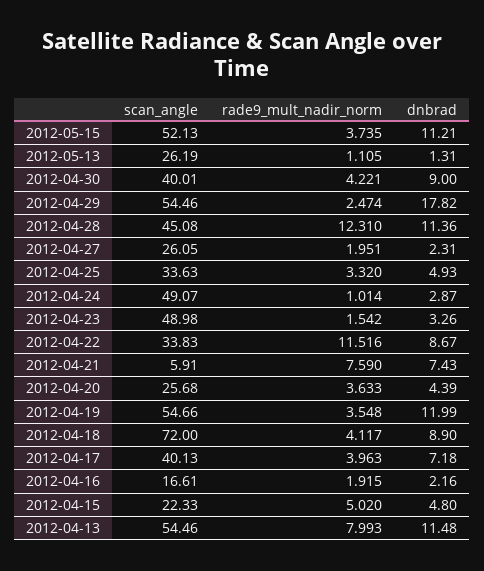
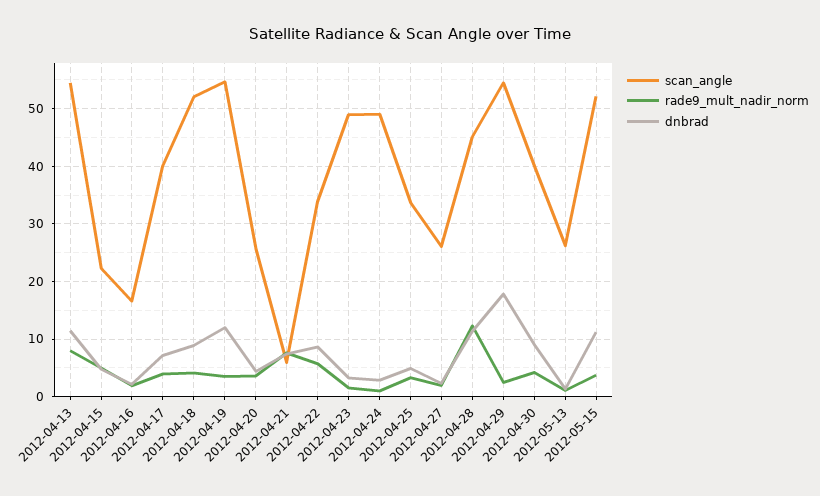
  {
    "scan_angle": {
      "2012-05-15": 52.13,
      "2012-05-13": 26.19,
      "2012-04-30": 40.01,
      "2012-04-29": 54.46,
      "2012-04-28": 45.08,
      "2012-04-27": 26.05,
      "2012-04-25": 33.63,
      "2012-04-24": 49.07,
      "2012-04-23": 48.98,
      "2012-04-22": 33.83,
      "2012-04-21": 5.91,
      "2012-04-20": 25.68,
      "2012-04-19": 54.66,
-     "2012-04-18": 72,
+     "2012-04-18": 52,
      "2012-04-17": 40.13,
      "2012-04-16": 16.61,
      "2012-04-15": 22.33,
      "2012-04-13": 54.46
    },
    "rade9_mult_nadir_norm": {
      "2012-05-15": 3.735,
      "2012-05-13": 1.105,
      "2012-04-30": 4.221,
      "2012-04-29": 2.474,
      "2012-04-28": 12.31,
      "2012-04-27": 1.951,
      "2012-04-25": 3.32,
      "2012-04-24": 1.014,
      "2012-04-23": 1.542,
-     "2012-04-22": 11.516,
+     "2012-04-22": 6,
      "2012-04-21": 7.59,
      "2012-04-20": 3.633,
      "2012-04-19": 3.548,
      "2012-04-18": 4.117,
      "2012-04-17": 3.963,
      "2012-04-16": 1.915,
      "2012-04-15": 5.02,
      "2012-04-13": 7.993
    },
    "dnbrad": {
      "2012-05-15": 11.21,
      "2012-05-13": 1.31,
      "2012-04-30": 9,
      "2012-04-29": 17.82,
      "2012-04-28": 11.36,
      "2012-04-27": 2.31,
      "2012-04-25": 4.93,
      "2012-04-24": 2.87,
      "2012-04-23": 3.26,
      "2012-04-22": 8.67,
      "2012-04-21": 7.43,
      "2012-04-20": 4.39,
      "2012-04-19": 11.99,
      "2012-04-18": 8.9,
      "2012-04-17": 7.18,
      "2012-04-16": 2.16,
      "2012-04-15": 4.8,
      "2012-04-13": 11.48
    }
  }

